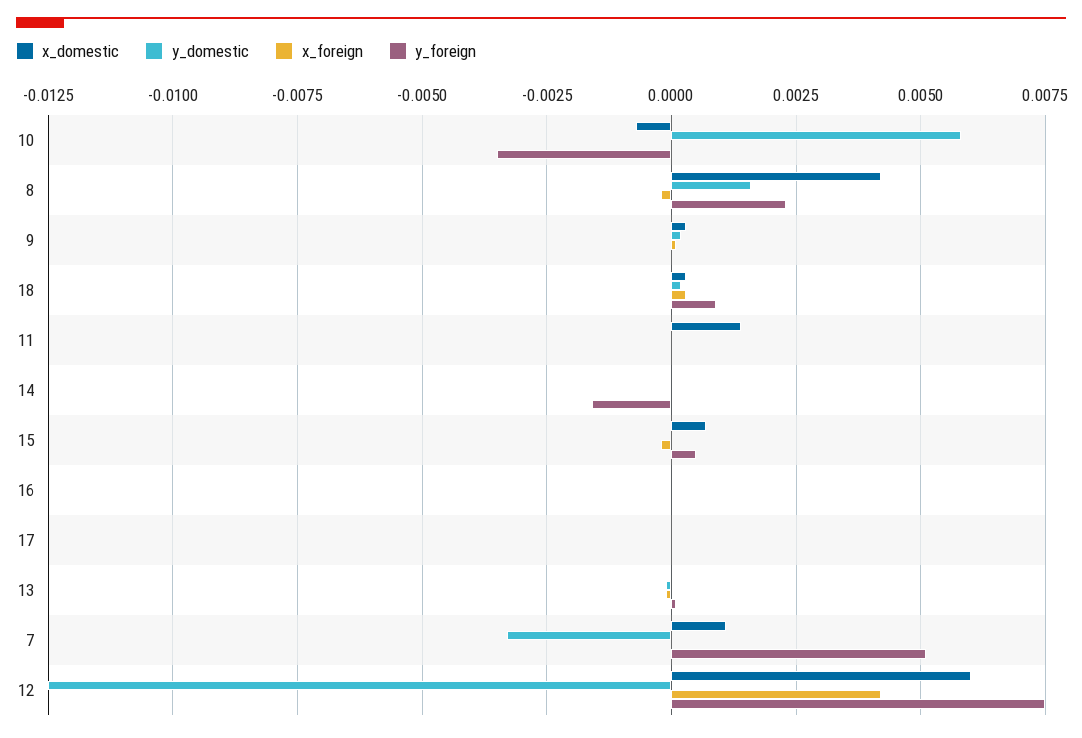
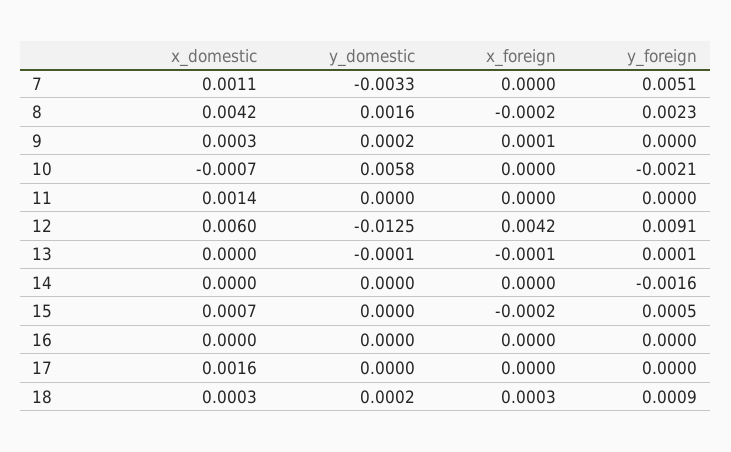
  {
    "x_domestic": {
      "10": -0.0007,
      "8": 0.0042,
      "9": 0.0003,
      "18": 0.0003,
      "11": 0.0014,
      "14": 0,
      "15": 0.0007,
      "16": 0,
-     "17": 0,
+     "17": 0.0016,
      "13": 0,
      "7": 0.0011,
      "12": 0.006
    },
    "y_domestic": {
      "10": 0.0058,
      "8": 0.0016,
      "9": 0.0002,
      "18": 0.0002,
      "11": 0,
      "14": 0,
      "15": 0,
      "16": 0,
      "17": 0,
      "13": -0.0001,
      "7": -0.0033,
      "12": -0.0125
    },
    "x_foreign": {
      "10": 0,
      "8": -0.0002,
      "9": 0.0001,
      "18": 0.0003,
      "11": 0,
      "14": 0,
      "15": -0.0002,
      "16": 0,
      "17": 0,
      "13": -0.0001,
      "7": 0,
      "12": 0.0042
    },
    "y_foreign": {
-     "10": -0.0035,
+     "10": -0.0021,
      "8": 0.0023,
      "9": 0,
      "18": 0.0009,
      "11": 0,
      "14": -0.0016,
      "15": 0.0005,
      "16": 0,
      "17": 0,
      "13": 0.0001,
      "7": 0.0051,
-     "12": 0.0075
+     "12": 0.0091
    }
  }

